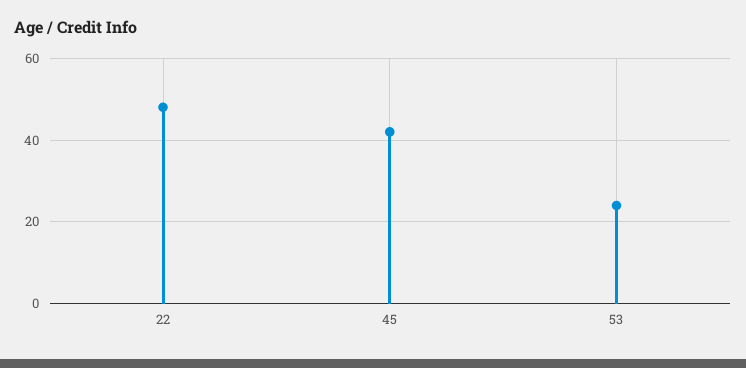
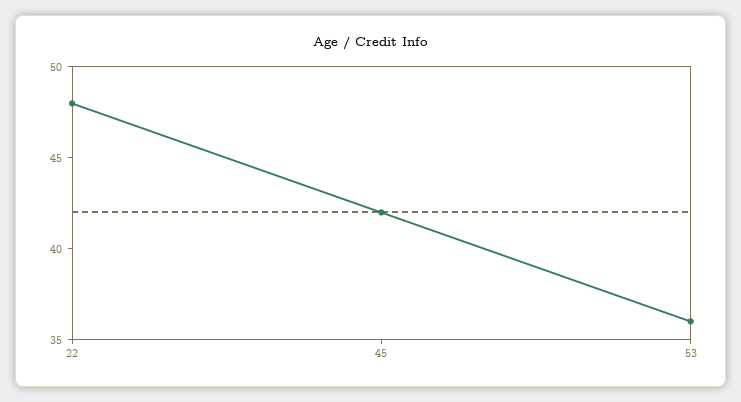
  {
    "22": 48,
    "45": 42,
-   "53": 25
+   "53": 36
  }

